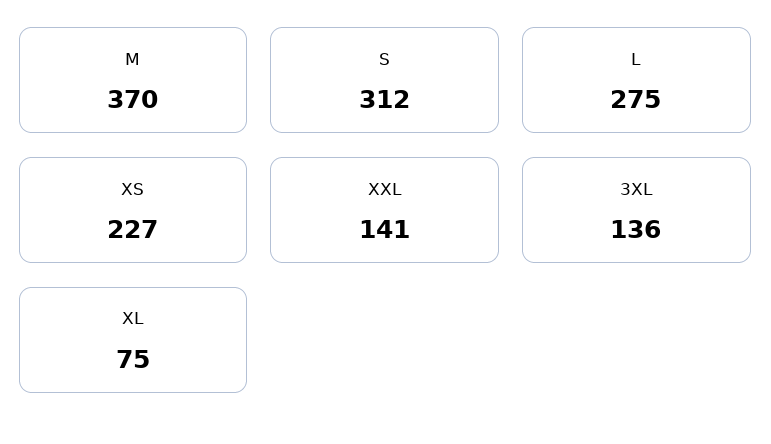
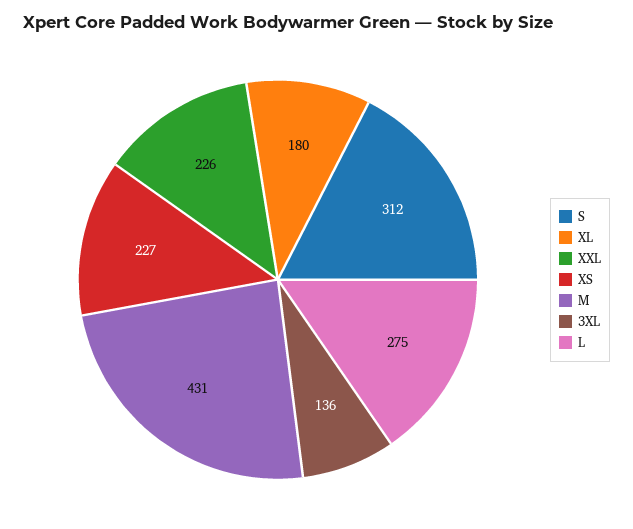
  {
-   "M": 370,
+   "M": 431,
    "S": 312,
    "L": 275,
    "XS": 227,
-   "XXL": 141,
+   "XXL": 226,
    "3XL": 136,
-   "XL": 75
+   "XL": 180
  }

